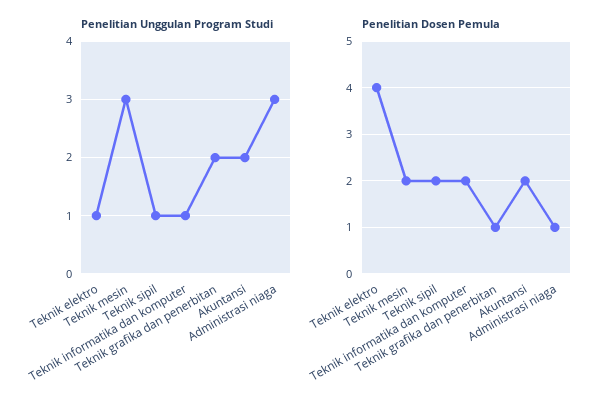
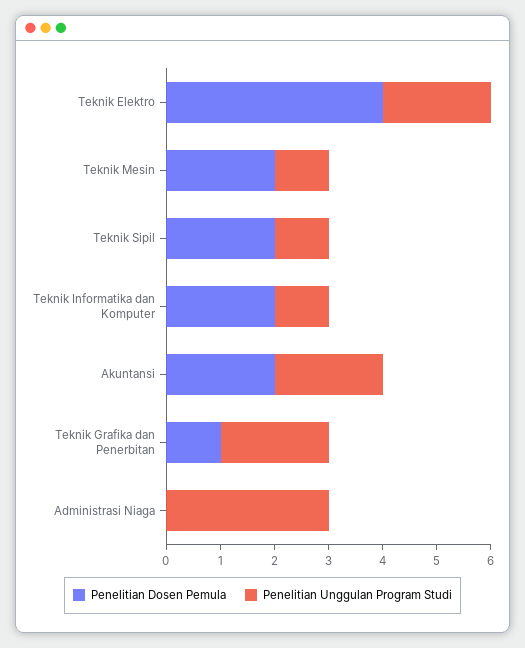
  {
    "Penelitian Unggulan Program Studi": {
-     "Teknik elektro": 1,
+     "Teknik elektro": 2,
-     "Teknik mesin": 3,
+     "Teknik mesin": 1,
      "Teknik sipil": 1,
      "Teknik informatika dan komputer": 1,
      "Teknik grafika dan penerbitan": 2,
      "Akuntansi": 2,
      "Administrasi niaga": 3
    },
    "Penelitian Dosen Pemula": {
      "Teknik elektro": 4,
      "Teknik mesin": 2,
      "Teknik sipil": 2,
      "Teknik informatika dan komputer": 2,
      "Teknik grafika dan penerbitan": 1,
      "Akuntansi": 2,
-     "Administrasi niaga": 1
+     "Administrasi niaga": 0
    }
  }

